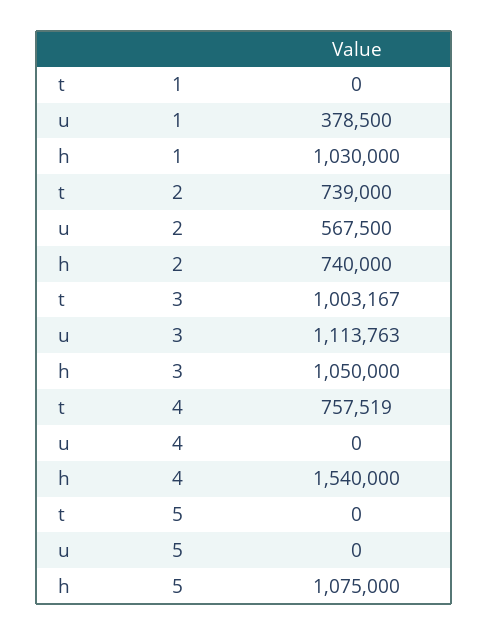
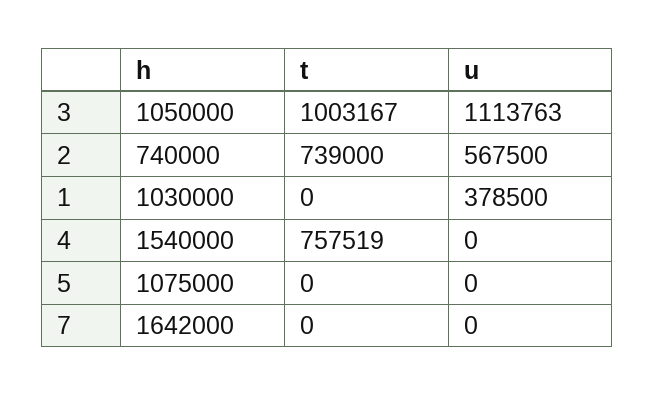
  {
    "t": {
      "1": 0,
      "2": 739000,
      "3": 1003167,
      "4": 757519,
-     "5": 0
+     "5": 0,
+     "7": 0
    },
    "u": {
      "1": 378500,
      "2": 567500,
      "3": 1113763,
      "4": 0,
-     "5": 0
+     "5": 0,
+     "7": 0
    },
    "h": {
      "1": 1030000,
      "2": 740000,
      "3": 1050000,
      "4": 1540000,
-     "5": 1075000
+     "5": 1075000,
+     "7": 1642000
    }
  }

